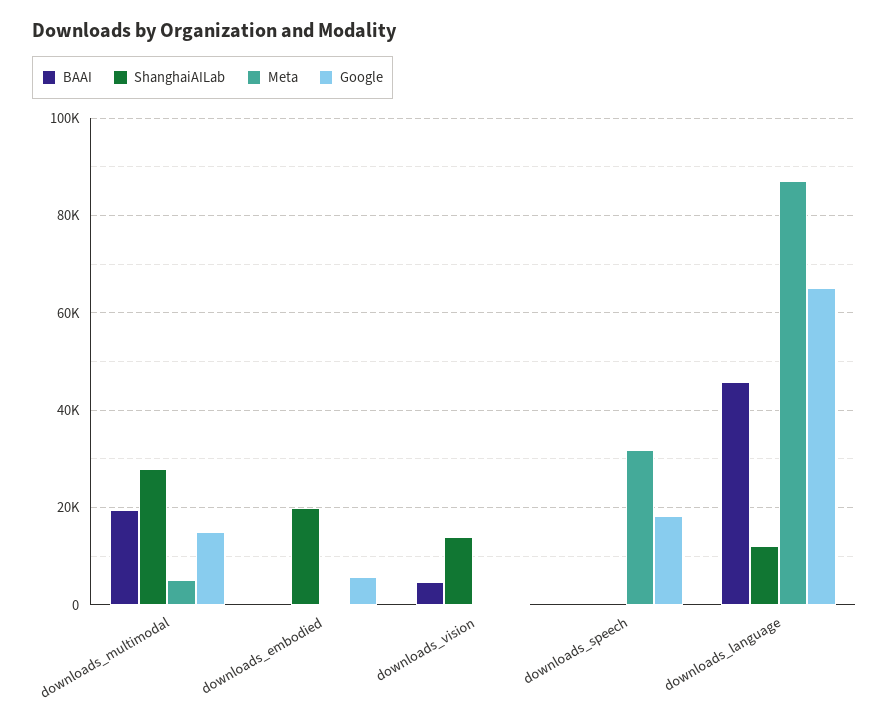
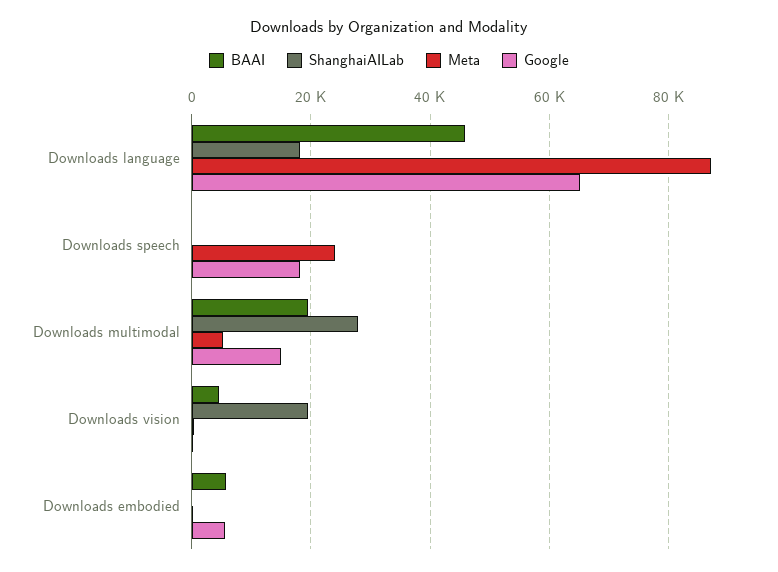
  {
    "BAAI": {
      "downloads_multimodal": 20000,
-     "downloads_embodied": 0,
+     "downloads_embodied": 6000,
      "downloads_vision": 4000,
      "downloads_speech": 0,
      "downloads_language": 46000
    },
    "ShanghaiAILab": {
      "downloads_multimodal": 28000,
-     "downloads_embodied": 20000,
+     "downloads_embodied": 0,
-     "downloads_vision": 14000,
+     "downloads_vision": 20000,
      "downloads_speech": 0,
-     "downloads_language": 12000
+     "downloads_language": 18000
    },
    "Meta": {
      "downloads_multimodal": 6000,
      "downloads_embodied": 0,
      "downloads_vision": 0,
-     "downloads_speech": 32000,
+     "downloads_speech": 24000,
      "downloads_language": 88000
    },
    "Google": {
      "downloads_multimodal": 14000,
      "downloads_embodied": 6000,
      "downloads_vision": 0,
      "downloads_speech": 18000,
      "downloads_language": 66000
    }
  }

